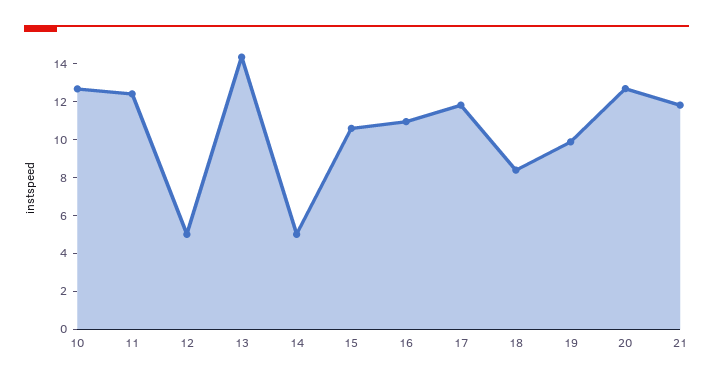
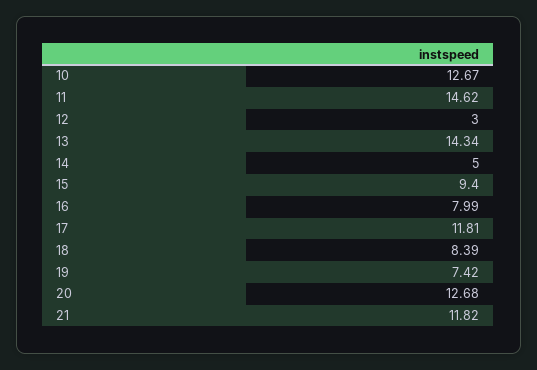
  {
    "10": 12.67,
-   "11": 12.5,
+   "11": 14.62,
-   "12": 5,
+   "12": 3,
    "13": 14.34,
    "14": 5,
-   "15": 10.5,
+   "15": 9.4,
-   "16": 11,
+   "16": 7.99,
    "17": 11.81,
    "18": 8.39,
-   "19": 10,
+   "19": 7.42,
    "20": 12.68,
    "21": 11.82
  }

